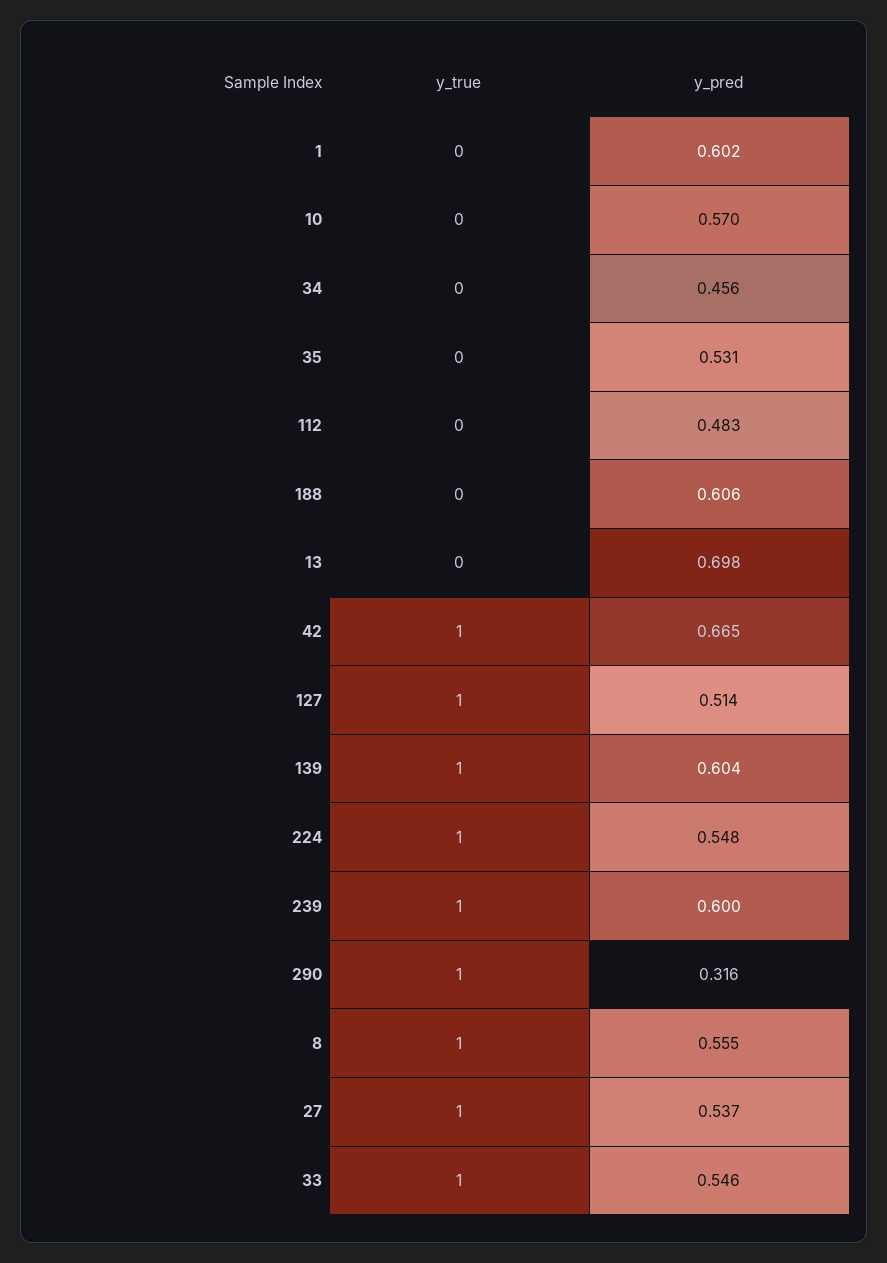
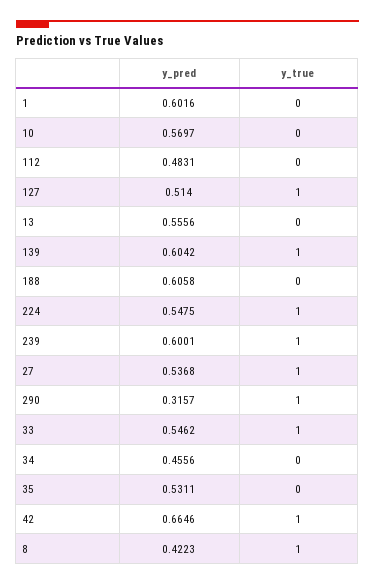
  {
    "y_true": {
      "1": 0,
      "10": 0,
      "34": 0,
      "35": 0,
      "112": 0,
      "188": 0,
      "13": 0,
      "42": 1,
      "127": 1,
      "139": 1,
      "224": 1,
      "239": 1,
      "290": 1,
      "8": 1,
      "27": 1,
      "33": 1
    },
    "y_pred": {
      "1": 0.6016,
      "10": 0.5697,
      "34": 0.4556,
      "35": 0.5311,
      "112": 0.4831,
      "188": 0.6058,
-     "13": 0.698,
+     "13": 0.5556,
      "42": 0.6646,
      "127": 0.514,
      "139": 0.6042,
      "224": 0.5475,
      "239": 0.6001,
      "290": 0.3157,
-     "8": 0.555,
+     "8": 0.4223,
      "27": 0.5368,
      "33": 0.5462
    }
  }

